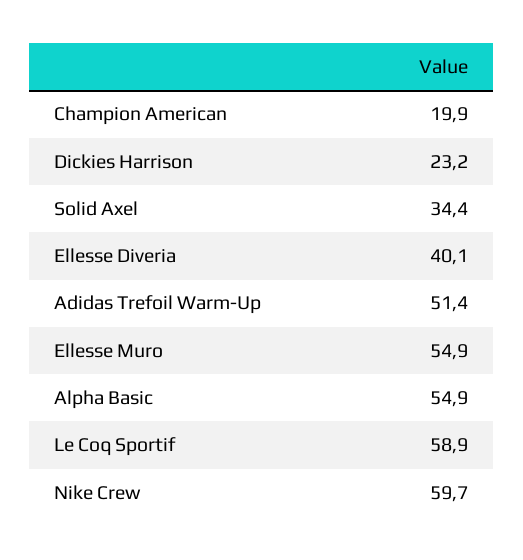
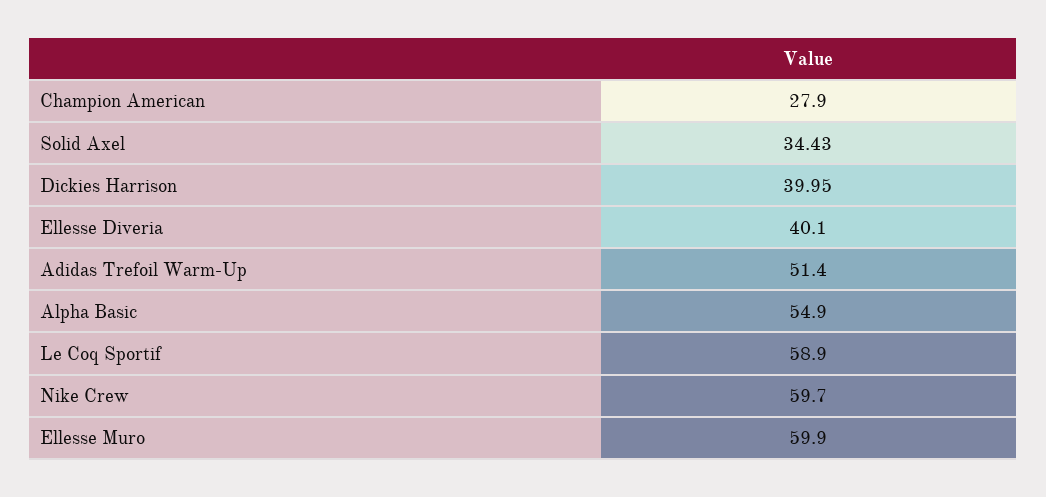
  {
-   "Champion American": 19.9,
+   "Champion American": 27.9,
-   "Dickies Harrison": 23.2,
+   "Dickies Harrison": 39.95,
-   "Solid Axel": 34.4,
+   "Solid Axel": 34.43,
    "Ellesse Diveria": 40.1,
    "Adidas Trefoil Warm-Up": 51.4,
-   "Ellesse Muro": 54.9,
+   "Ellesse Muro": 59.9,
    "Alpha Basic": 54.9,
    "Le Coq Sportif": 58.9,
    "Nike Crew": 59.7
  }

